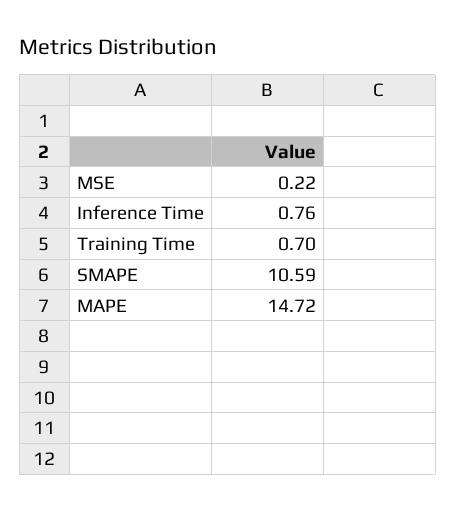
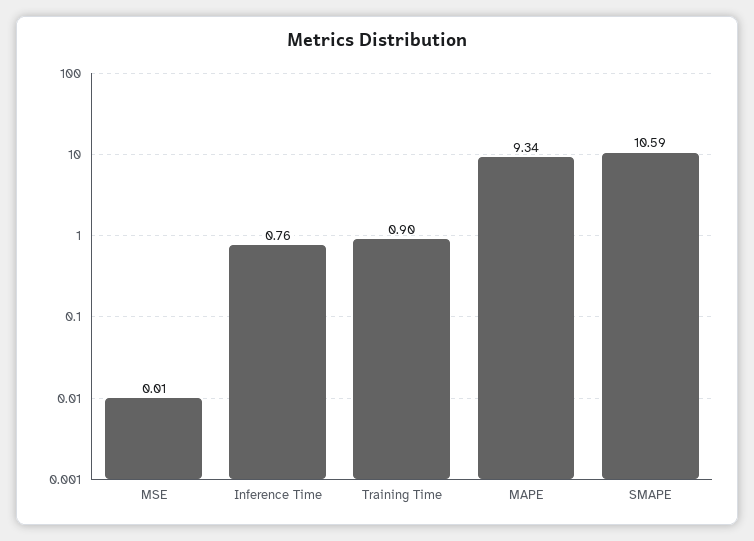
  {
-   "MSE": 0.22,
+   "MSE": 0.01,
    "Inference Time": 0.76,
-   "Training Time": 0.7,
+   "Training Time": 0.9,
    "SMAPE": 10.59,
-   "MAPE": 14.72
+   "MAPE": 9.34
  }

